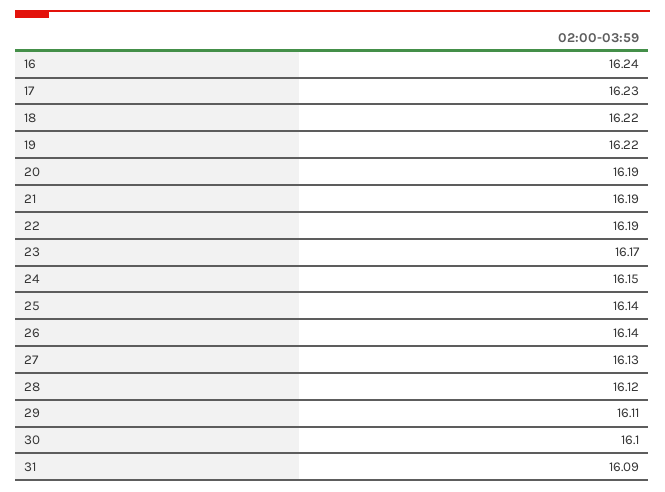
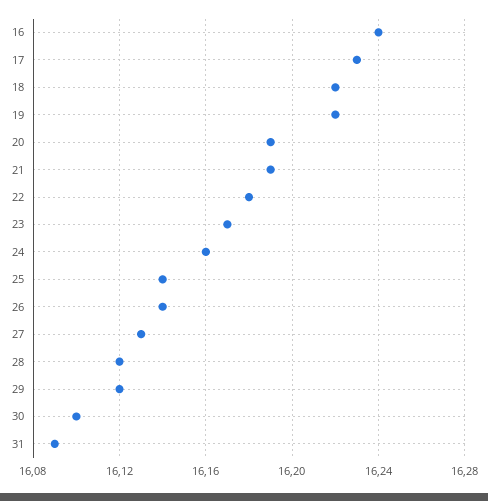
  {
    "16": 16.24,
    "17": 16.23,
    "18": 16.22,
    "19": 16.22,
    "20": 16.19,
    "21": 16.19,
-   "22": 16.19,
+   "22": 16.18,
    "23": 16.17,
-   "24": 16.15,
+   "24": 16.16,
    "25": 16.14,
    "26": 16.14,
    "27": 16.13,
    "28": 16.12,
-   "29": 16.11,
+   "29": 16.12,
    "30": 16.1,
    "31": 16.09
  }

